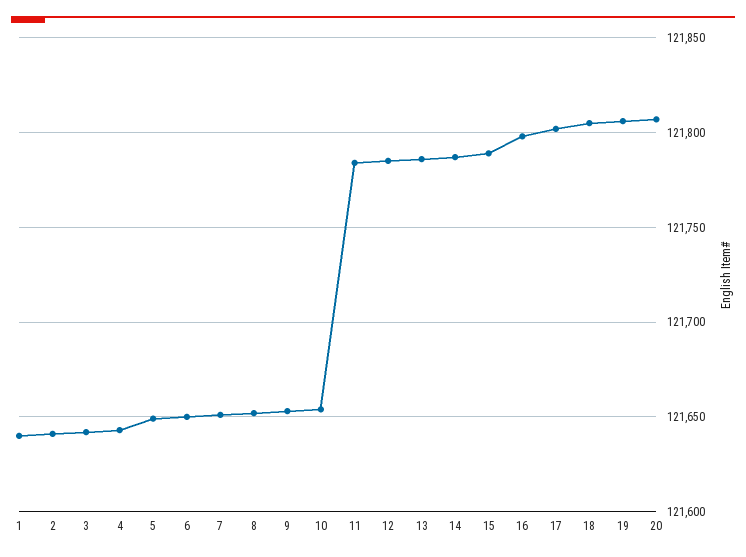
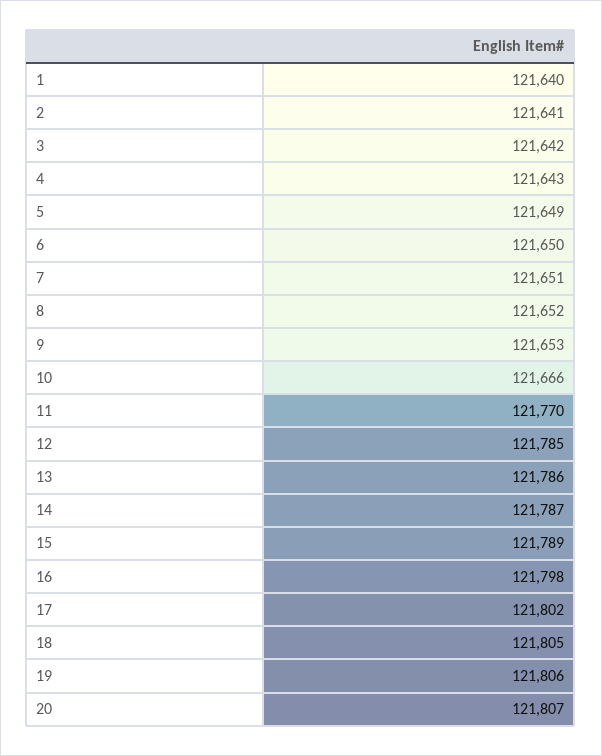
  {
    "1": 121640,
    "2": 121641,
    "3": 121642,
    "4": 121643,
    "5": 121649,
    "6": 121650,
    "7": 121651,
    "8": 121652,
    "9": 121653,
-   "10": 121655,
+   "10": 121666,
-   "11": 121785,
+   "11": 121770,
    "12": 121785,
    "13": 121786,
    "14": 121787,
    "15": 121789,
    "16": 121798,
    "17": 121802,
    "18": 121805,
    "19": 121806,
    "20": 121807
  }

